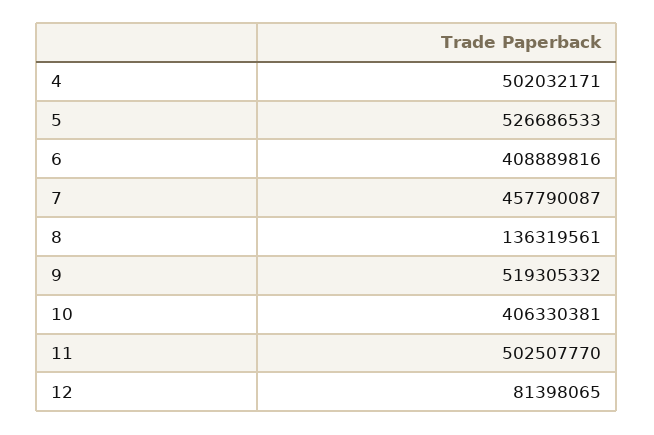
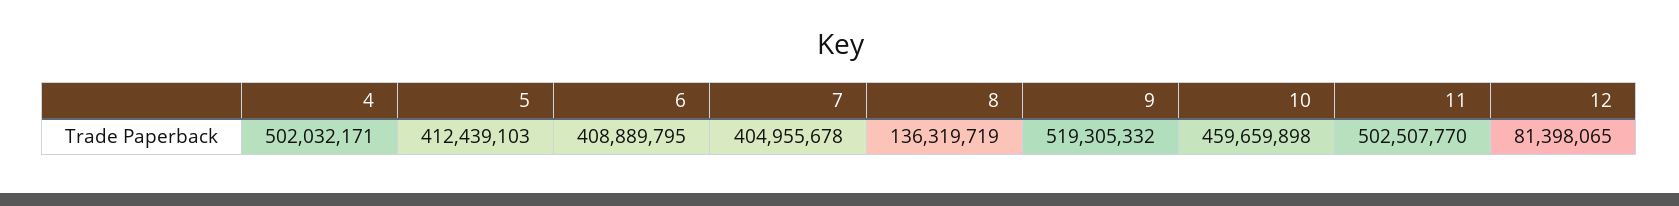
  {
    "4": 502032171,
-   "5": 526686533,
+   "5": 412439103,
-   "6": 408889816,
+   "6": 408889795,
-   "7": 457790087,
+   "7": 404955678,
-   "8": 136319561,
+   "8": 136319719,
    "9": 519305332,
-   "10": 406330381,
+   "10": 459659898,
    "11": 502507770,
    "12": 81398065
  }

